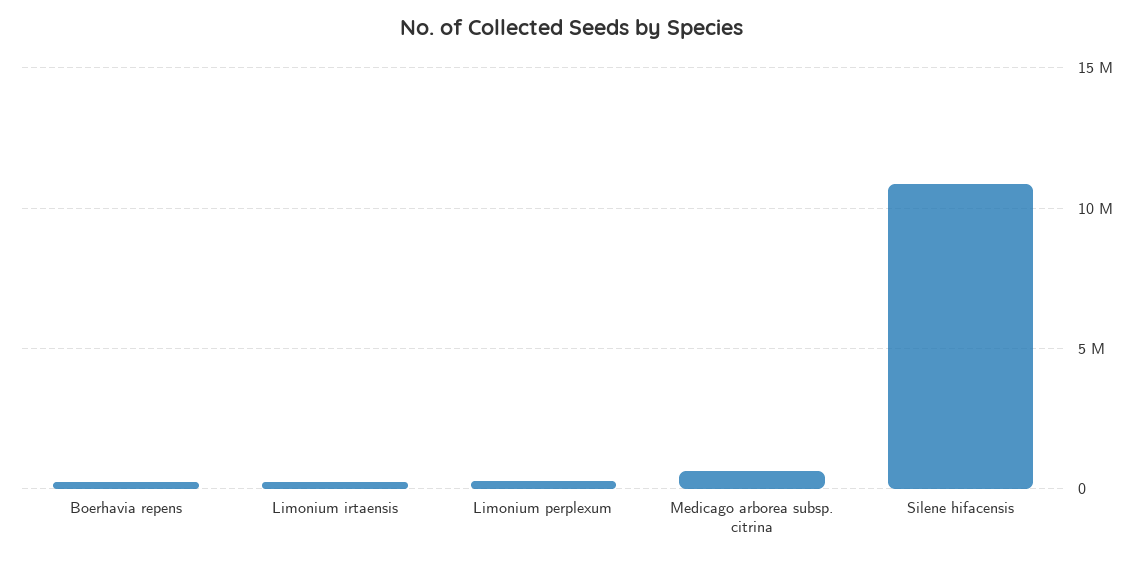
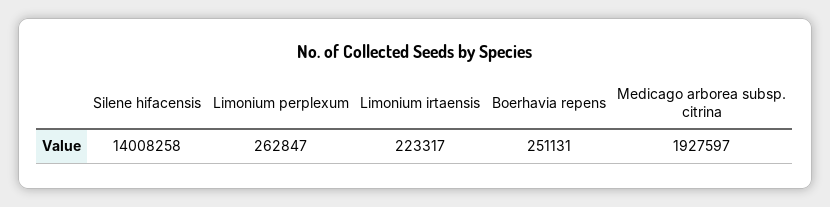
  {
    "Boerhavia repens": 251131,
    "Limonium irtaensis": 223317,
    "Limonium perplexum": 262847,
-   "Medicago arborea subsp. citrina": 500000,
+   "Medicago arborea subsp. citrina": 1927597,
-   "Silene hifacensis": 11000000
+   "Silene hifacensis": 14008258
  }

